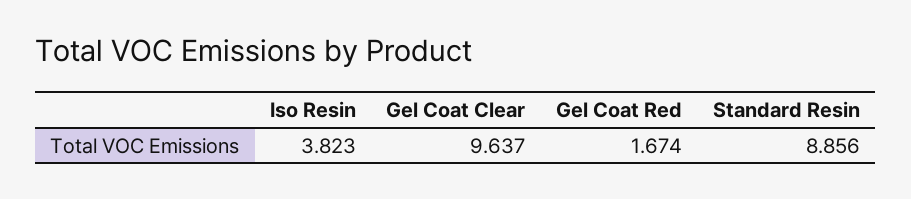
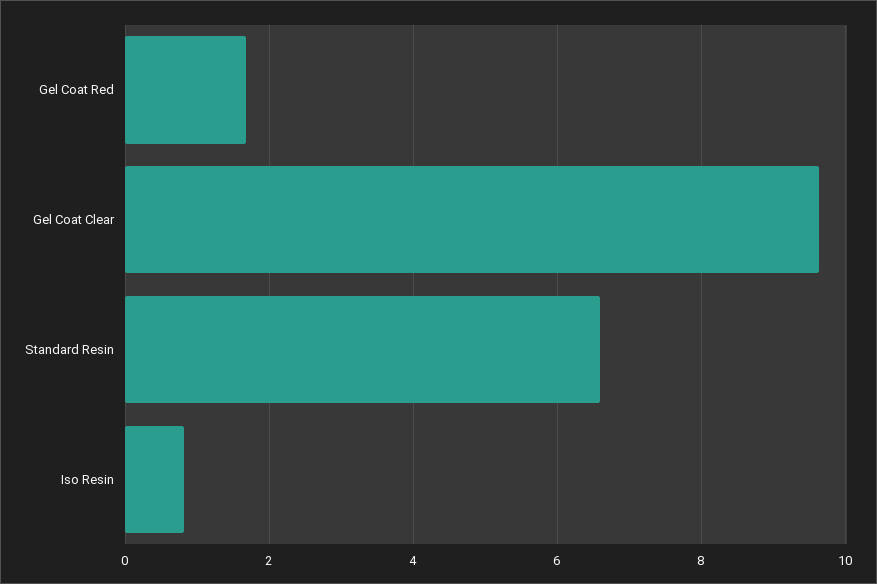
  {
-   "Iso Resin": 3.823,
+   "Iso Resin": 0.8,
    "Gel Coat Clear": 9.637,
    "Gel Coat Red": 1.674,
-   "Standard Resin": 8.856
+   "Standard Resin": 6.6
  }

